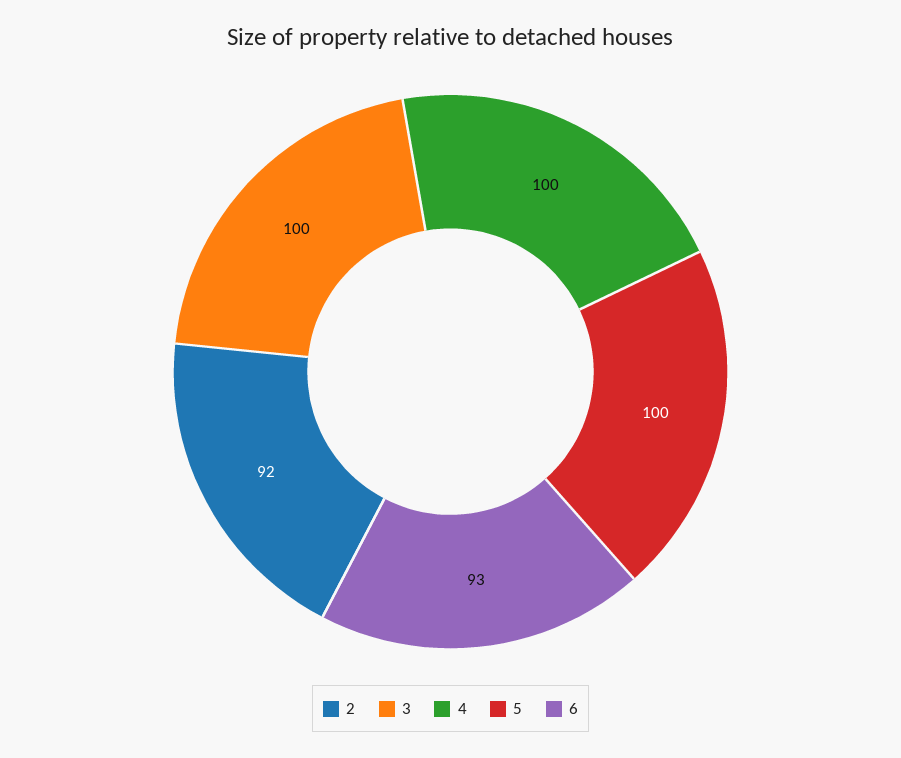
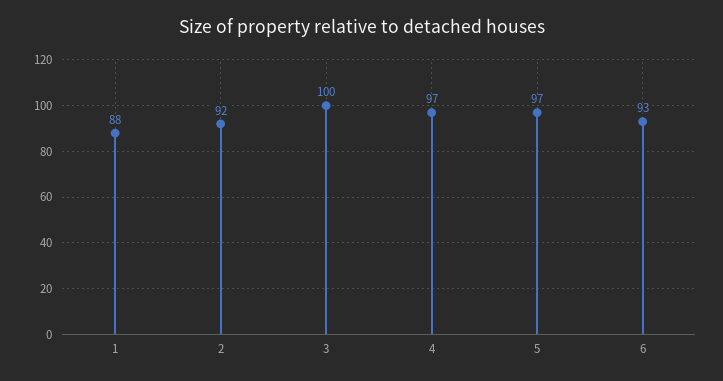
  {
    "2": 92,
    "3": 100,
-   "4": 100,
+   "4": 97,
-   "5": 100,
+   "5": 97,
-   "6": 93
+   "6": 93,
+   "1": 88
  }

